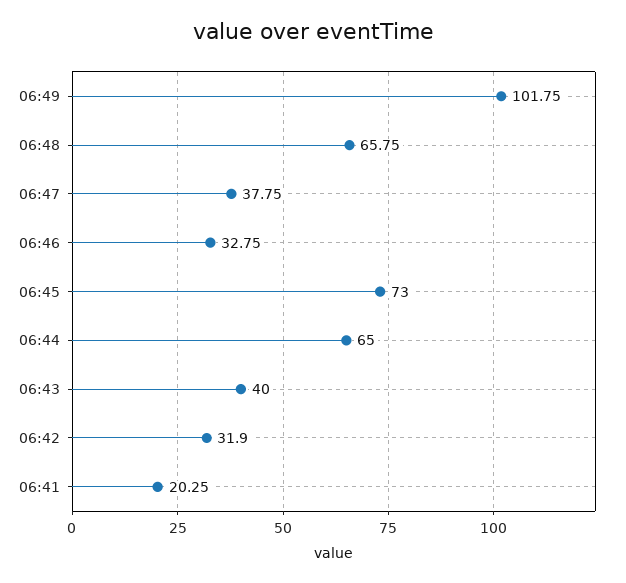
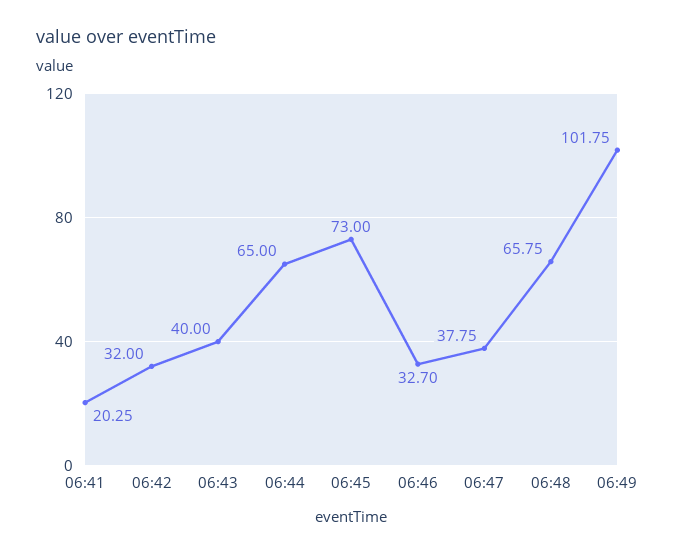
  {
    "06:49": 101.75,
    "06:48": 65.75,
    "06:47": 37.75,
-   "06:46": 32.75,
+   "06:46": 32.7,
    "06:45": 73,
    "06:44": 65,
    "06:43": 40,
-   "06:42": 31.9,
+   "06:42": 32,
    "06:41": 20.25
  }

